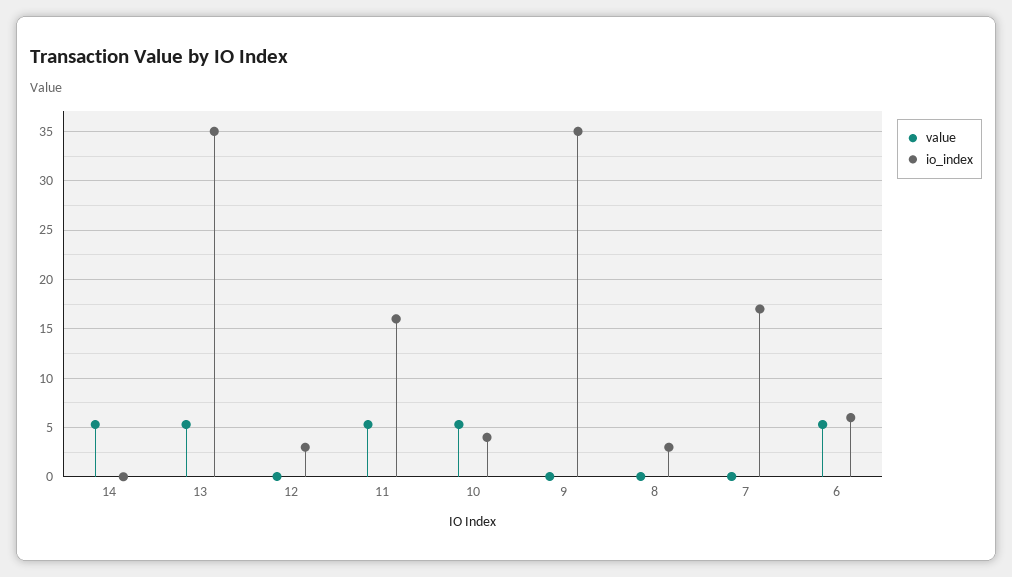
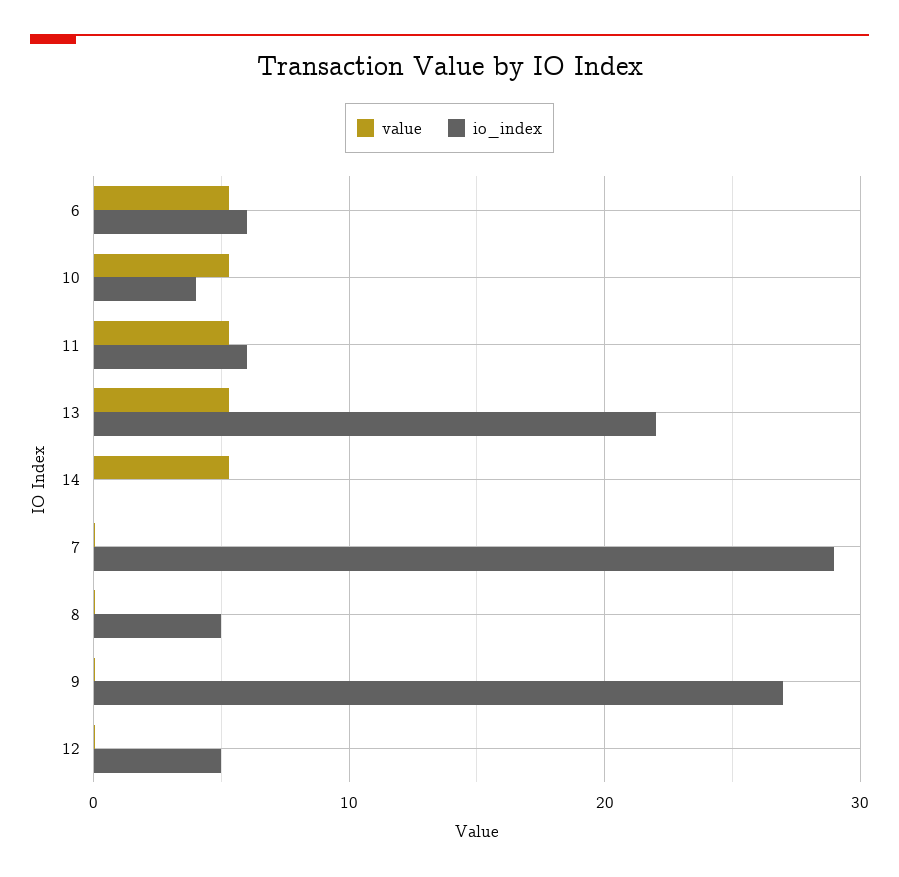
  {
    "value": {
      "14": 5,
      "13": 5,
      "12": 0,
      "11": 5,
      "10": 5,
      "9": 0,
      "8": 0,
      "7": 0,
      "6": 5
    },
    "io_index": {
      "14": 0,
-     "13": 35,
+     "13": 22,
-     "12": 3,
+     "12": 5,
-     "11": 16,
+     "11": 6,
      "10": 4,
-     "9": 35,
+     "9": 27,
-     "8": 3,
+     "8": 5,
-     "7": 17,
+     "7": 29,
      "6": 6
    }
  }

